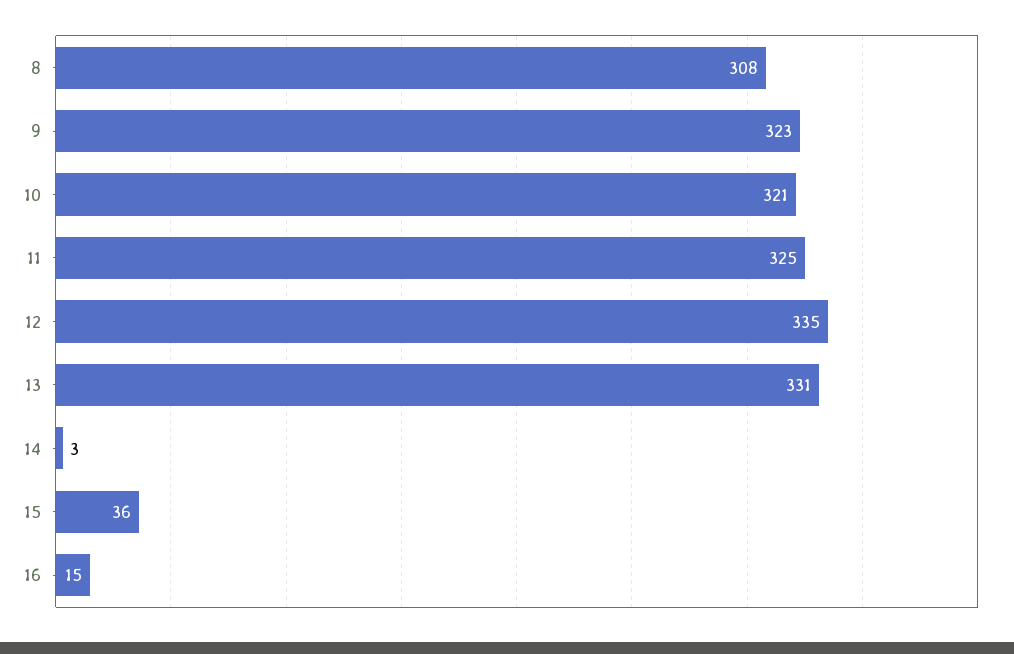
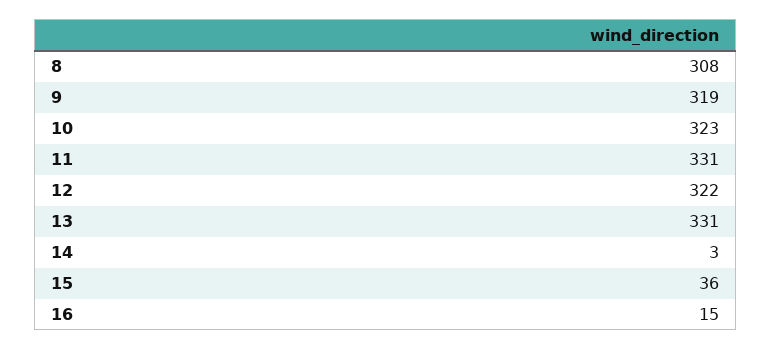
  {
    "8": 308,
-   "9": 323,
+   "9": 319,
-   "10": 321,
+   "10": 323,
-   "11": 325,
+   "11": 331,
-   "12": 335,
+   "12": 322,
    "13": 331,
    "14": 3,
    "15": 36,
    "16": 15
  }

